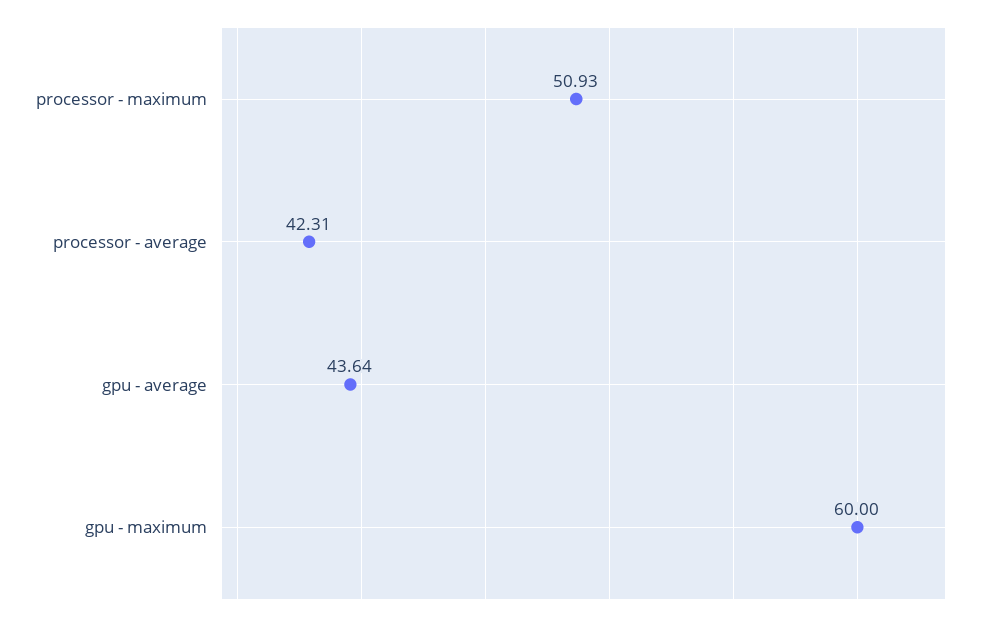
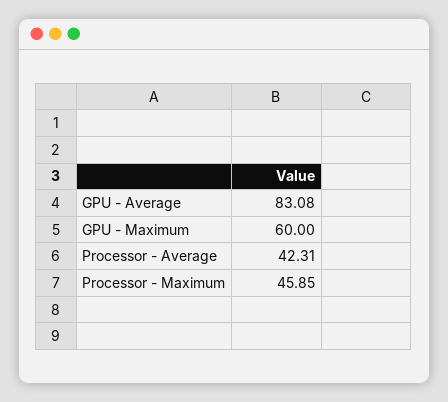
  {
-   "processor - maximum": 50.93,
+   "processor - maximum": 45.85,
    "processor - average": 42.31,
-   "gpu - average": 43.64,
+   "gpu - average": 83.08,
    "gpu - maximum": 60
  }

